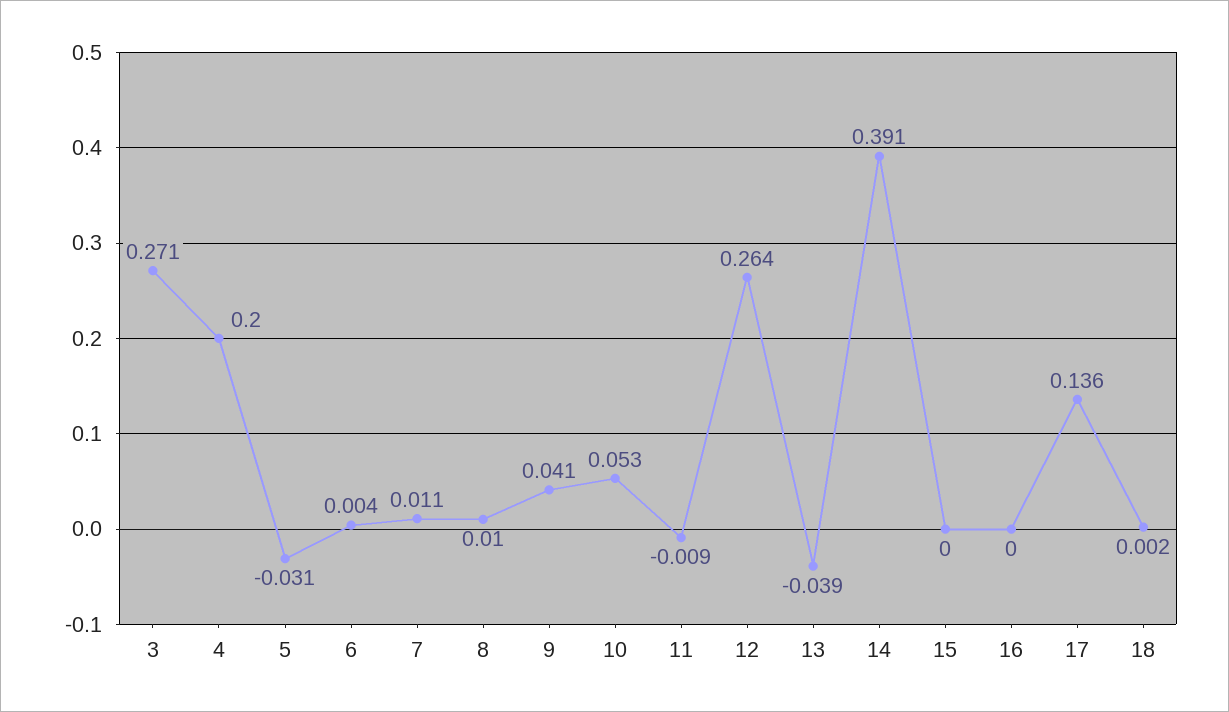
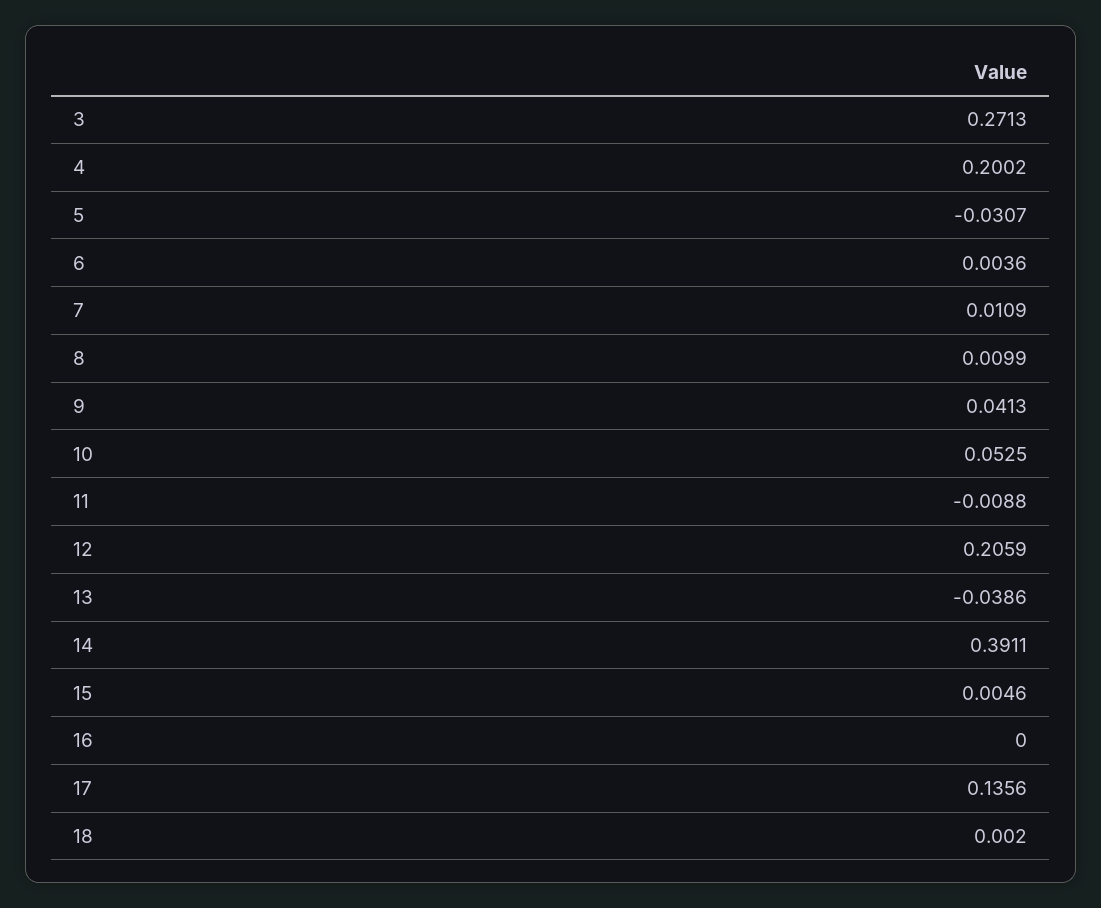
  {
    "3": 0.2713,
    "4": 0.2002,
    "5": -0.0307,
    "6": 0.0036,
    "7": 0.0109,
    "8": 0.0099,
    "9": 0.0413,
    "10": 0.0525,
    "11": -0.0088,
-   "12": 0.264,
+   "12": 0.2059,
    "13": -0.0386,
    "14": 0.3911,
-   "15": 0,
+   "15": 0.0046,
    "16": 0,
    "17": 0.1356,
    "18": 0.002
  }

